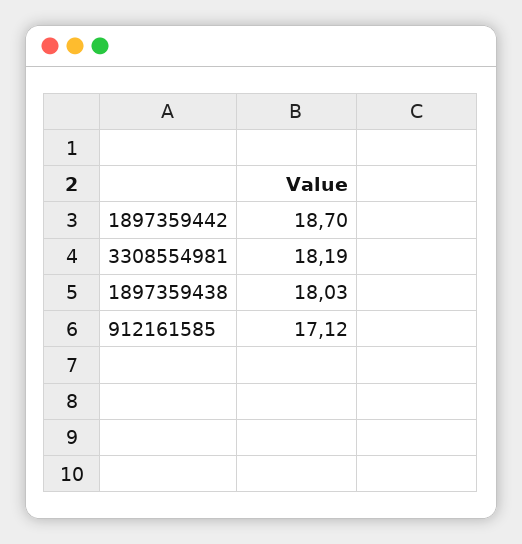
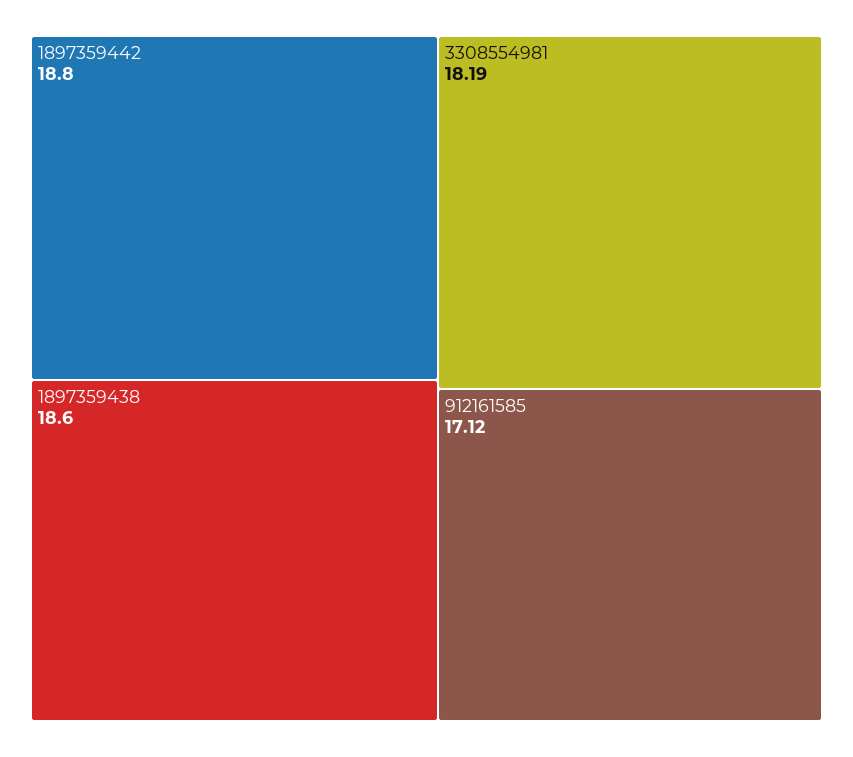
  {
-   "1897359442": 18.7,
+   "1897359442": 18.8,
    "3308554981": 18.19,
-   "1897359438": 18.03,
+   "1897359438": 18.6,
    "912161585": 17.12
  }

